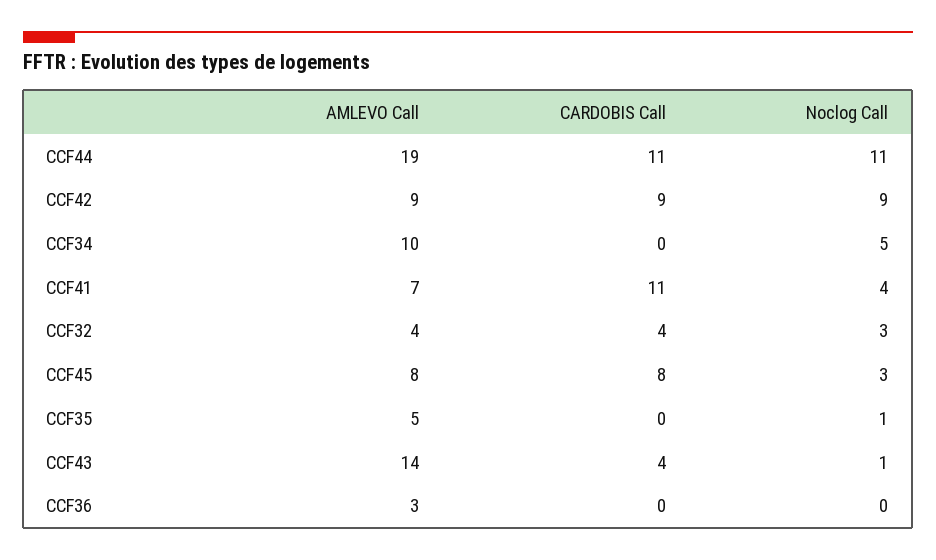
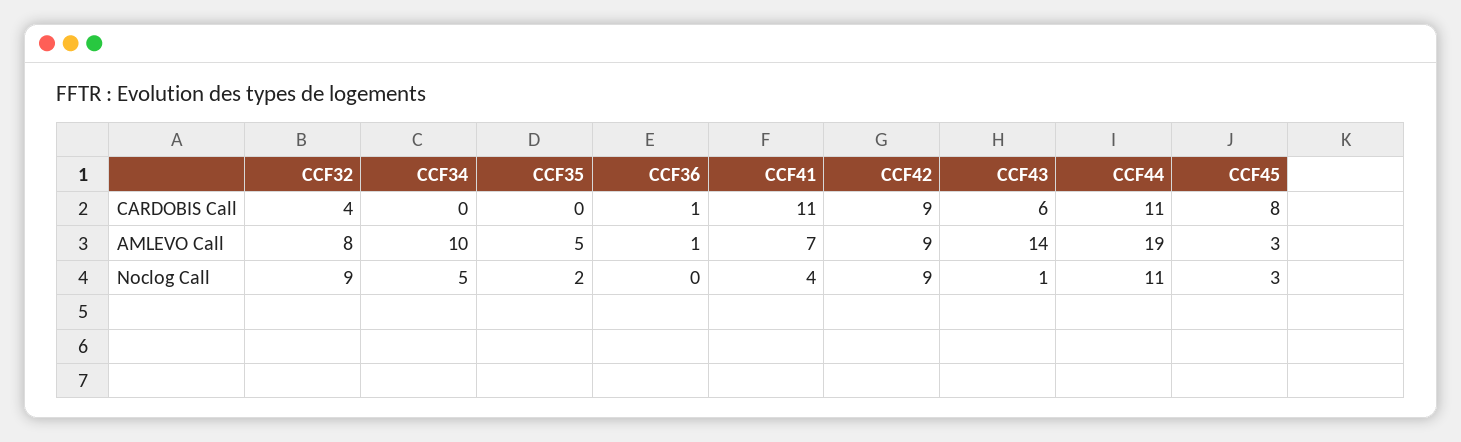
  {
    "AMLEVO Call": {
      "CCF44": 19,
      "CCF42": 9,
      "CCF34": 10,
      "CCF41": 7,
-     "CCF32": 4,
+     "CCF32": 8,
-     "CCF45": 8,
+     "CCF45": 3,
      "CCF35": 5,
      "CCF43": 14,
-     "CCF36": 3
+     "CCF36": 1
    },
    "CARDOBIS Call": {
      "CCF44": 11,
      "CCF42": 9,
      "CCF34": 0,
      "CCF41": 11,
      "CCF32": 4,
      "CCF45": 8,
      "CCF35": 0,
-     "CCF43": 4,
+     "CCF43": 6,
-     "CCF36": 0
+     "CCF36": 1
    },
    "Noclog Call": {
      "CCF44": 11,
      "CCF42": 9,
      "CCF34": 5,
      "CCF41": 4,
-     "CCF32": 3,
+     "CCF32": 9,
      "CCF45": 3,
-     "CCF35": 1,
+     "CCF35": 2,
      "CCF43": 1,
      "CCF36": 0
    }
  }

